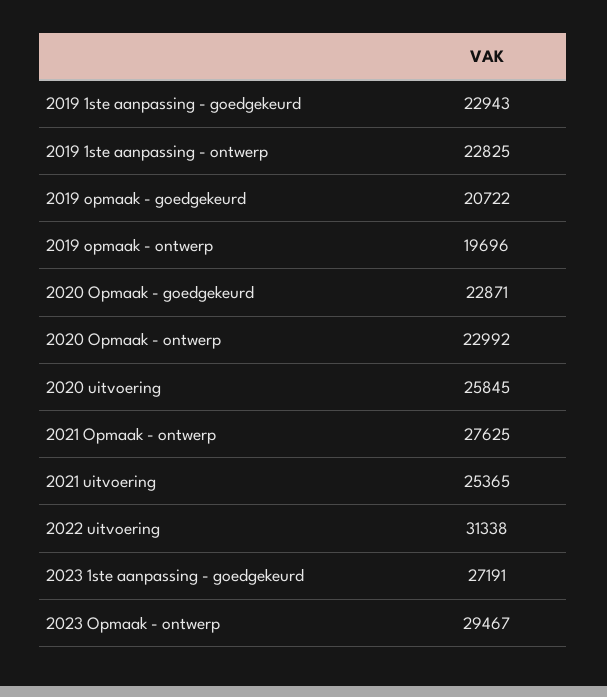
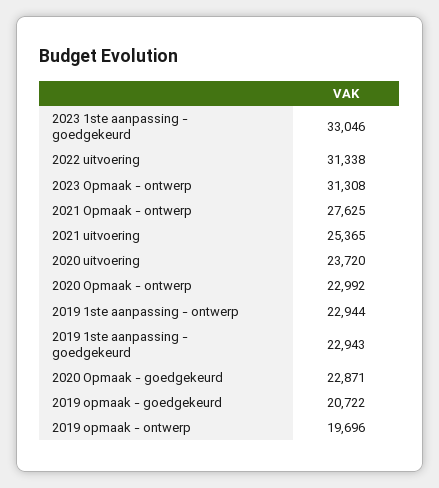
  {
    "2019 1ste aanpassing - goedgekeurd": 22943,
-   "2019 1ste aanpassing - ontwerp": 22825,
+   "2019 1ste aanpassing - ontwerp": 22944,
    "2019 opmaak - goedgekeurd": 20722,
    "2019 opmaak - ontwerp": 19696,
    "2020 Opmaak - goedgekeurd": 22871,
    "2020 Opmaak - ontwerp": 22992,
-   "2020 uitvoering": 25845,
+   "2020 uitvoering": 23720,
    "2021 Opmaak - ontwerp": 27625,
    "2021 uitvoering": 25365,
    "2022 uitvoering": 31338,
-   "2023 1ste aanpassing - goedgekeurd": 27191,
+   "2023 1ste aanpassing - goedgekeurd": 33046,
-   "2023 Opmaak - ontwerp": 29467
+   "2023 Opmaak - ontwerp": 31308
  }

